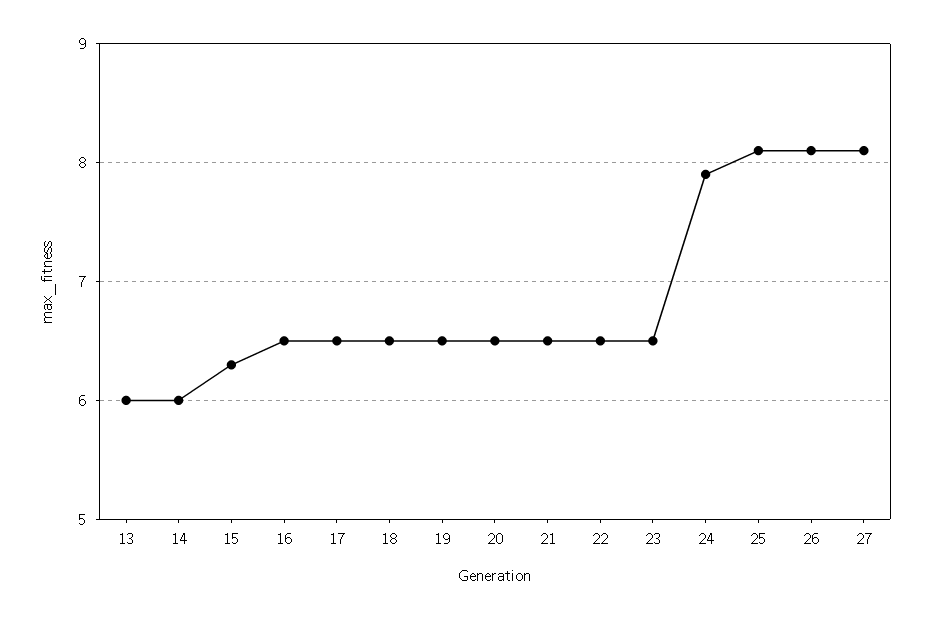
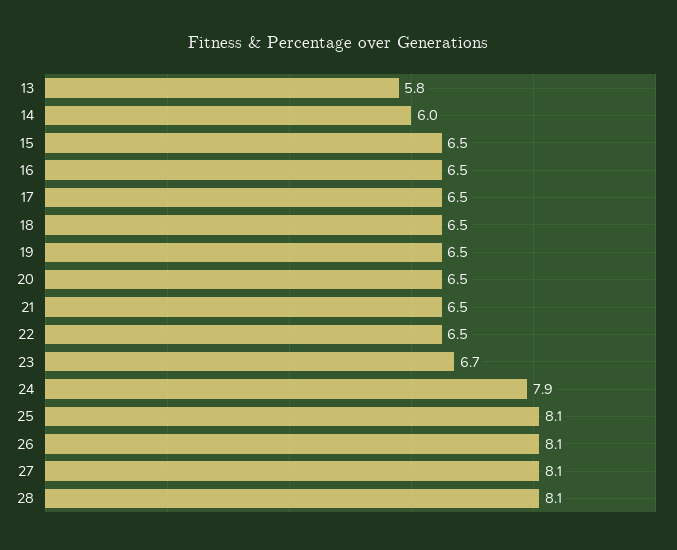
  {
-   "13": 6,
+   "13": 5.8,
    "14": 6,
-   "15": 6.3,
+   "15": 6.5,
    "16": 6.5,
    "17": 6.5,
    "18": 6.5,
    "19": 6.5,
    "20": 6.5,
    "21": 6.5,
    "22": 6.5,
-   "23": 6.5,
+   "23": 6.7,
    "24": 7.9,
    "25": 8.1,
    "26": 8.1,
-   "27": 8.1
+   "27": 8.1,
+   "28": 8.1
  }

